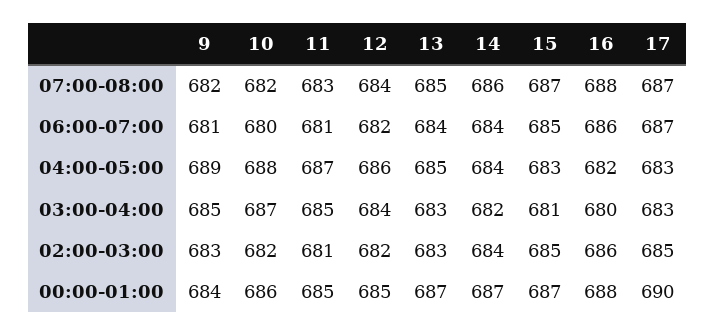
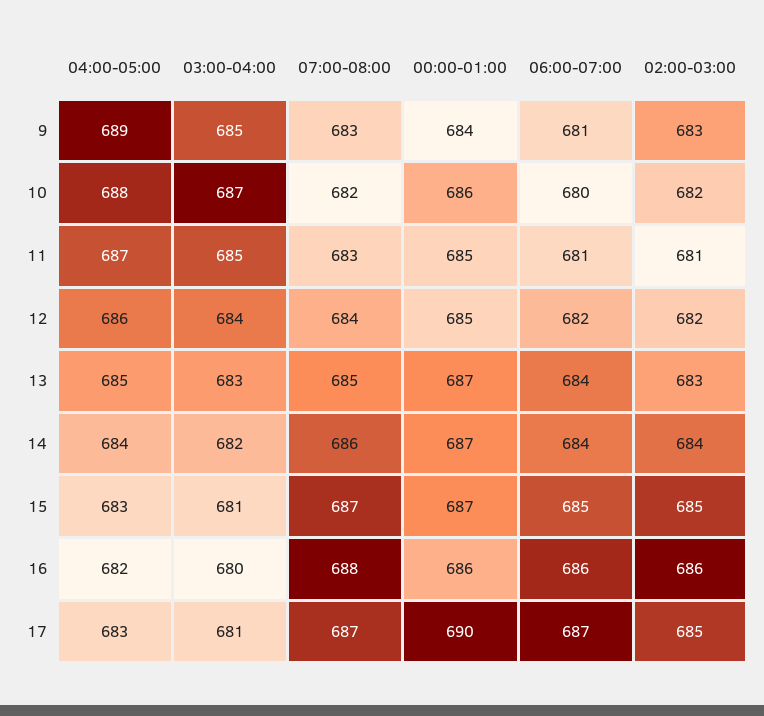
  {
    "9": {
-     "07:00-08:00": 682,
+     "07:00-08:00": 683,
      "06:00-07:00": 681,
      "04:00-05:00": 689,
      "03:00-04:00": 685,
      "02:00-03:00": 683,
      "00:00-01:00": 684
    },
    "10": {
      "07:00-08:00": 682,
      "06:00-07:00": 680,
      "04:00-05:00": 688,
      "03:00-04:00": 687,
      "02:00-03:00": 682,
      "00:00-01:00": 686
    },
    "11": {
      "07:00-08:00": 683,
      "06:00-07:00": 681,
      "04:00-05:00": 687,
      "03:00-04:00": 685,
      "02:00-03:00": 681,
      "00:00-01:00": 685
    },
    "12": {
      "07:00-08:00": 684,
      "06:00-07:00": 682,
      "04:00-05:00": 686,
      "03:00-04:00": 684,
      "02:00-03:00": 682,
      "00:00-01:00": 685
    },
    "13": {
      "07:00-08:00": 685,
      "06:00-07:00": 684,
      "04:00-05:00": 685,
      "03:00-04:00": 683,
      "02:00-03:00": 683,
      "00:00-01:00": 687
    },
    "14": {
      "07:00-08:00": 686,
      "06:00-07:00": 684,
      "04:00-05:00": 684,
      "03:00-04:00": 682,
      "02:00-03:00": 684,
      "00:00-01:00": 687
    },
    "15": {
      "07:00-08:00": 687,
      "06:00-07:00": 685,
      "04:00-05:00": 683,
      "03:00-04:00": 681,
      "02:00-03:00": 685,
      "00:00-01:00": 687
    },
    "16": {
      "07:00-08:00": 688,
      "06:00-07:00": 686,
      "04:00-05:00": 682,
      "03:00-04:00": 680,
      "02:00-03:00": 686,
-     "00:00-01:00": 688
+     "00:00-01:00": 686
    },
    "17": {
      "07:00-08:00": 687,
      "06:00-07:00": 687,
      "04:00-05:00": 683,
-     "03:00-04:00": 683,
+     "03:00-04:00": 681,
      "02:00-03:00": 685,
      "00:00-01:00": 690
    }
  }

